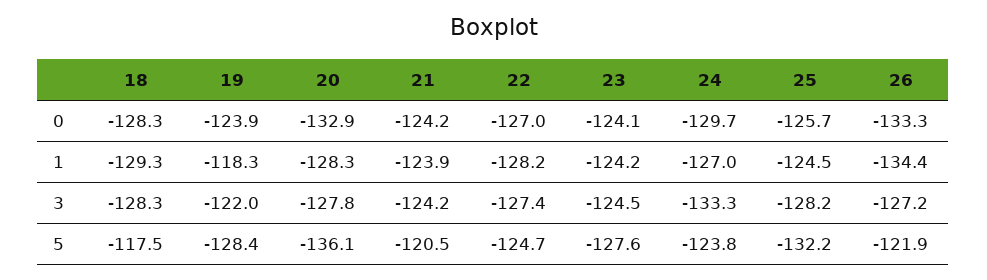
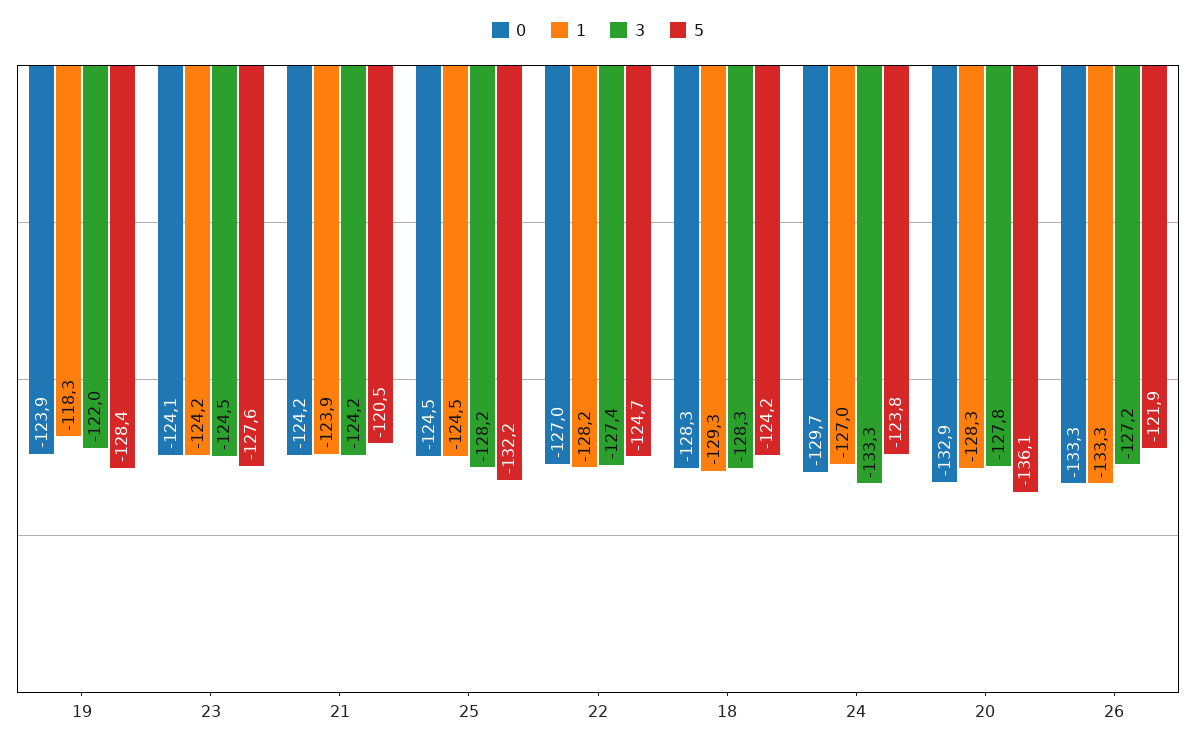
  {
    "0": {
      "18": -128.3,
      "19": -123.9,
      "20": -132.9,
      "21": -124.2,
      "22": -127,
      "23": -124.1,
      "24": -129.7,
-     "25": -125.7,
+     "25": -124.5,
      "26": -133.3
    },
    "1": {
      "18": -129.3,
      "19": -118.3,
      "20": -128.3,
      "21": -123.9,
      "22": -128.2,
      "23": -124.2,
      "24": -127,
      "25": -124.5,
-     "26": -134.4
+     "26": -133.3
    },
    "3": {
      "18": -128.3,
      "19": -122,
      "20": -127.8,
      "21": -124.2,
      "22": -127.4,
      "23": -124.5,
      "24": -133.3,
      "25": -128.2,
      "26": -127.2
    },
    "5": {
-     "18": -117.5,
+     "18": -124.2,
      "19": -128.4,
      "20": -136.1,
      "21": -120.5,
      "22": -124.7,
      "23": -127.6,
      "24": -123.8,
      "25": -132.2,
      "26": -121.9
    }
  }

